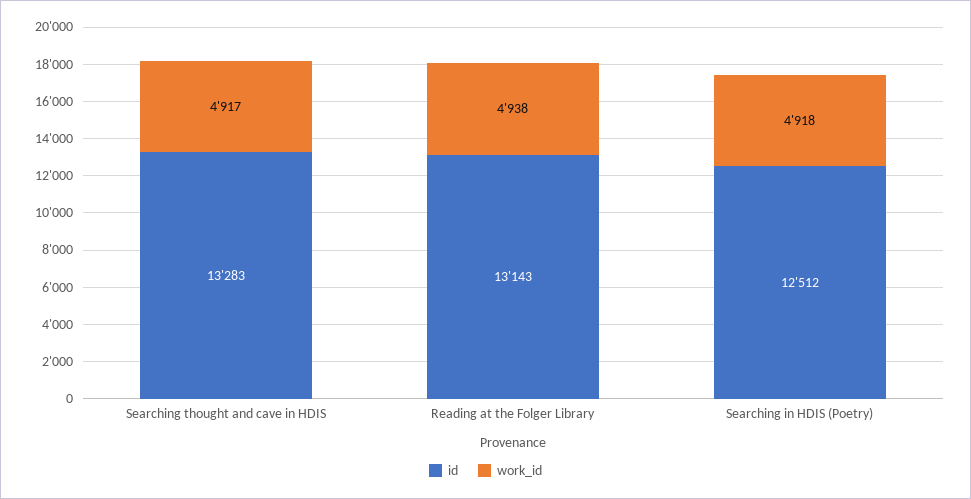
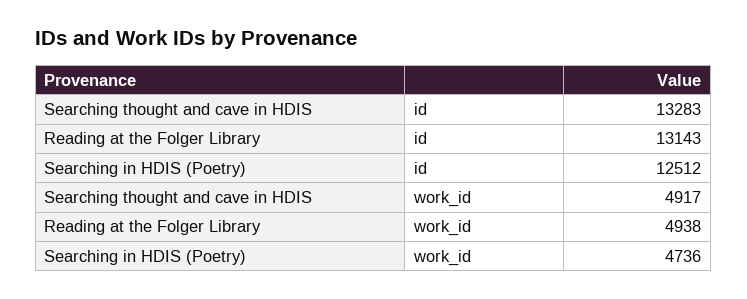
  {
    "id": {
      "Searching thought and cave in HDIS": 13283,
      "Reading at the Folger Library": 13143,
      "Searching in HDIS (Poetry)": 12512
    },
    "work_id": {
      "Searching thought and cave in HDIS": 4917,
      "Reading at the Folger Library": 4938,
-     "Searching in HDIS (Poetry)": 4918
+     "Searching in HDIS (Poetry)": 4736
    }
  }

